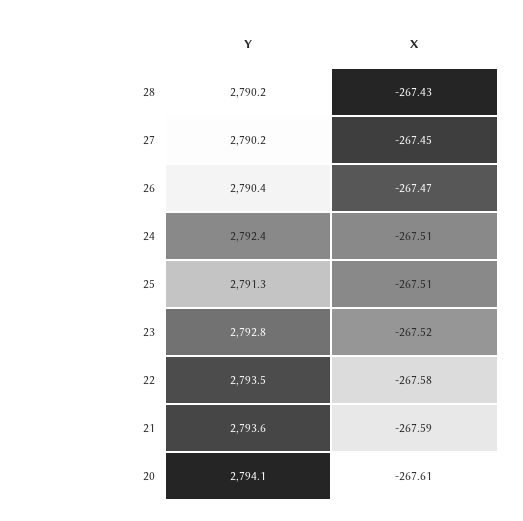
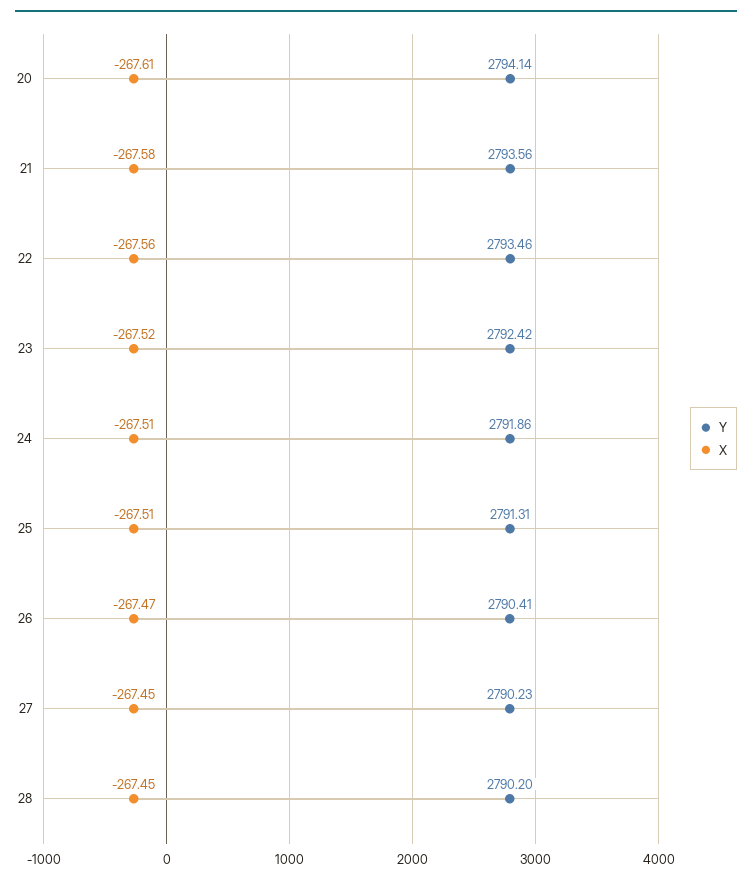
  {
    "Y": {
      "28": 2790.2,
      "27": 2790.23,
      "26": 2790.41,
-     "24": 2792.4,
+     "24": 2791.86,
      "25": 2791.31,
-     "23": 2792.8,
+     "23": 2792.42,
      "22": 2793.46,
      "21": 2793.56,
      "20": 2794.14
    },
    "X": {
-     "28": -267.43,
+     "28": -267.45,
      "27": -267.45,
      "26": -267.47,
      "24": -267.51,
      "25": -267.51,
      "23": -267.52,
-     "22": -267.58,
+     "22": -267.56,
-     "21": -267.59,
+     "21": -267.58,
      "20": -267.61
    }
  }

